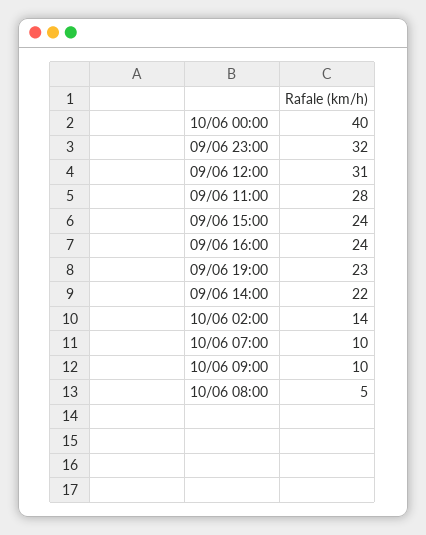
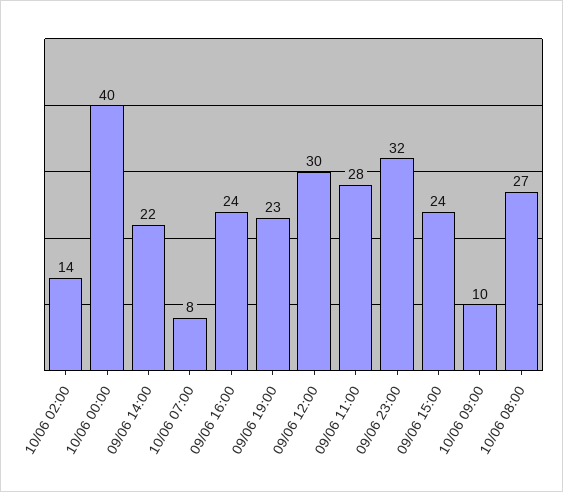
  {
    "10/06 00:00": 40,
    "09/06 23:00": 32,
-   "09/06 12:00": 31,
+   "09/06 12:00": 30,
    "09/06 11:00": 28,
    "09/06 15:00": 24,
    "09/06 16:00": 24,
    "09/06 19:00": 23,
    "09/06 14:00": 22,
    "10/06 02:00": 14,
-   "10/06 07:00": 10,
+   "10/06 07:00": 8,
    "10/06 09:00": 10,
-   "10/06 08:00": 5
+   "10/06 08:00": 27
  }

